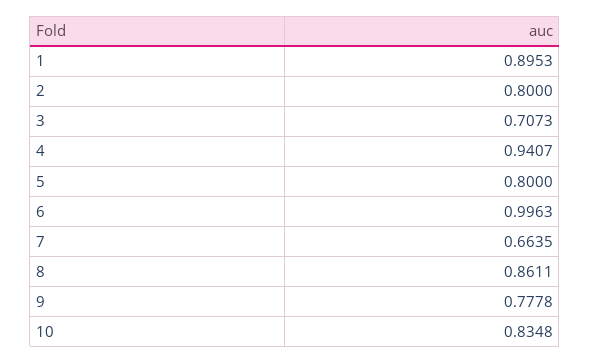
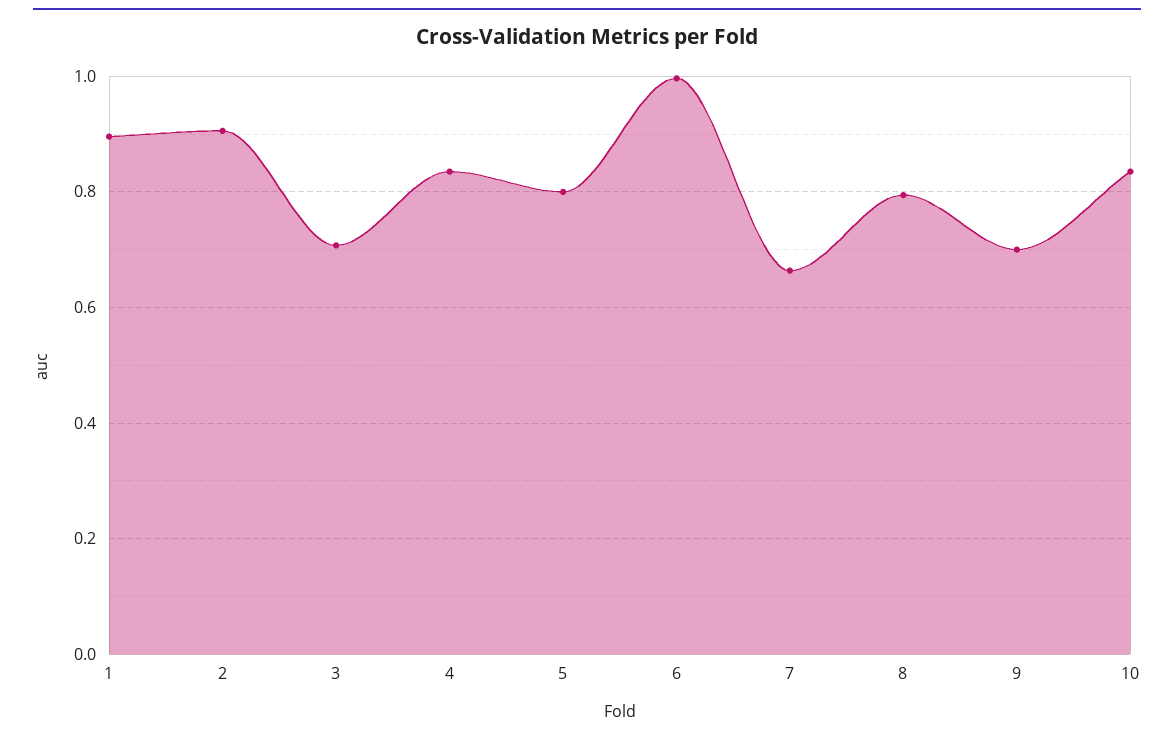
  {
    "1": 0.8953,
-   "2": 0.8,
+   "2": 0.9,
    "3": 0.7073,
-   "4": 0.9407,
+   "4": 0.84,
    "5": 0.8,
    "6": 0.9963,
    "7": 0.6635,
-   "8": 0.8611,
+   "8": 0.8,
-   "9": 0.7778,
+   "9": 0.7,
    "10": 0.8348
  }

